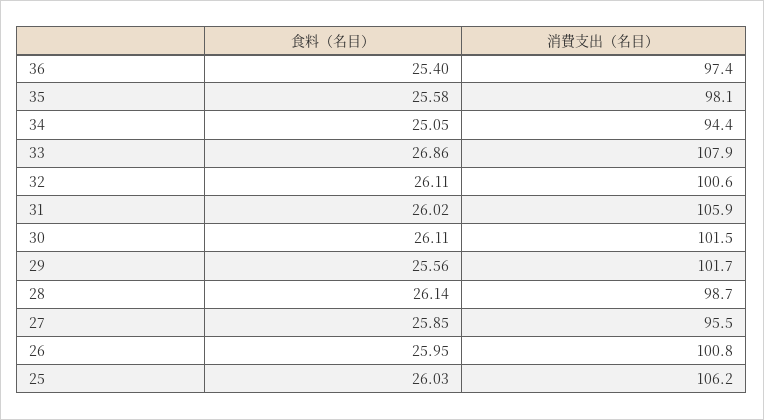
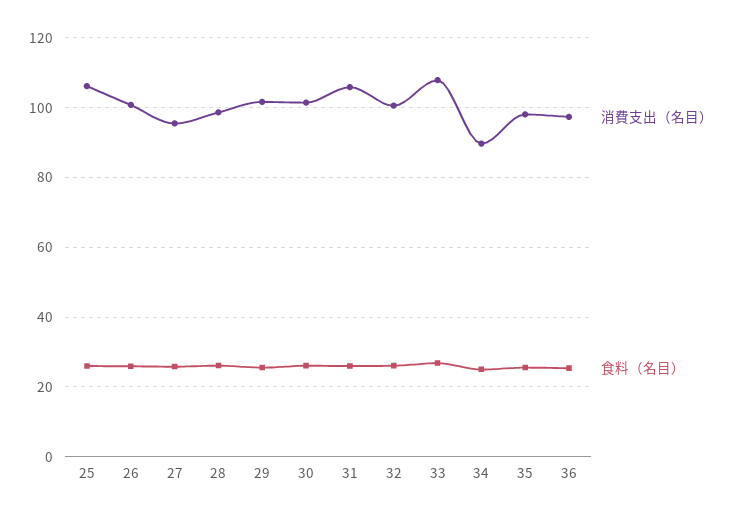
  {
    "食料（名目）": {
      "36": 25.4,
      "35": 25.58,
      "34": 25.05,
      "33": 26.86,
      "32": 26.11,
      "31": 26.02,
      "30": 26.11,
      "29": 25.56,
      "28": 26.14,
      "27": 25.85,
      "26": 25.95,
      "25": 26.03
    },
    "消費支出（名目）": {
      "36": 97.4,
      "35": 98.1,
-     "34": 94.4,
+     "34": 90,
      "33": 107.9,
      "32": 100.6,
      "31": 105.9,
      "30": 101.5,
      "29": 101.7,
      "28": 98.7,
      "27": 95.5,
      "26": 100.8,
      "25": 106.2
    }
  }

